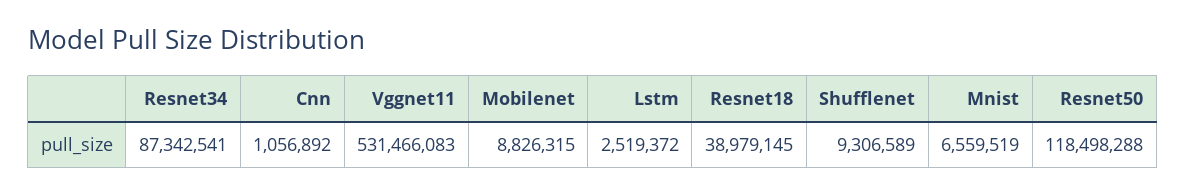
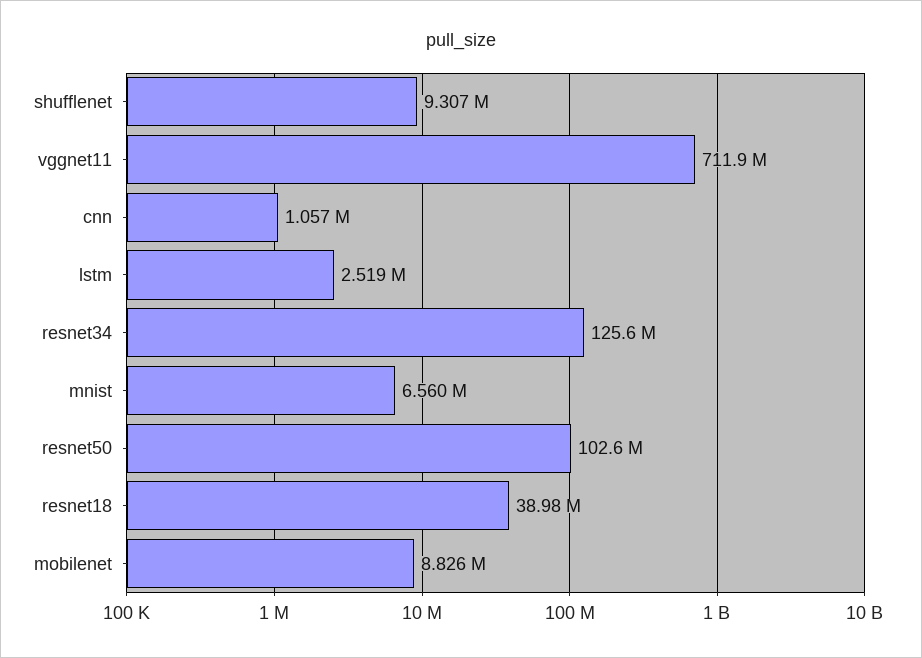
  {
-   "Resnet34": 87342541,
+   "Resnet34": 125600000,
    "Cnn": 1056892,
-   "Vggnet11": 531466083,
+   "Vggnet11": 711900000,
    "Mobilenet": 8826315,
    "Lstm": 2519372,
    "Resnet18": 38979145,
    "Shufflenet": 9306589,
    "Mnist": 6559519,
-   "Resnet50": 118498288
+   "Resnet50": 102600000
  }

